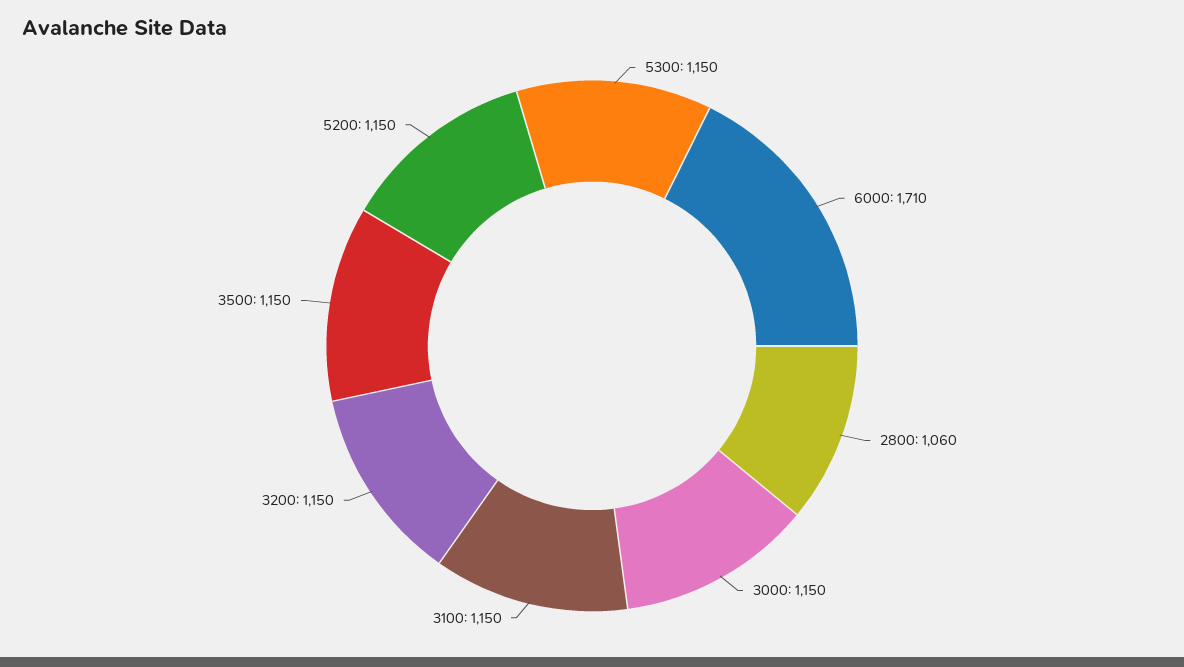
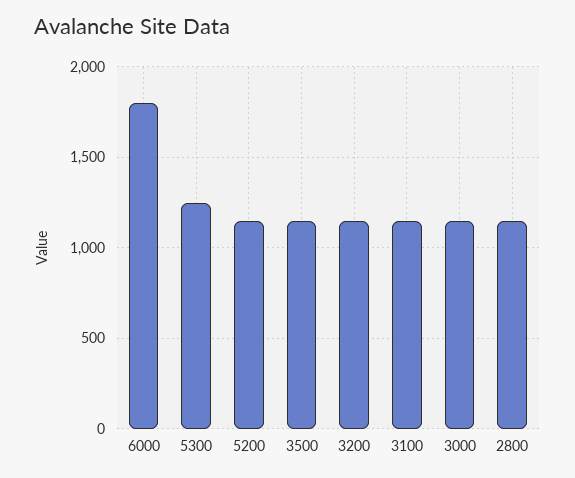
  {
-   "5300": 1150,
+   "5300": 1250,
-   "6000": 1710,
+   "6000": 1800,
-   "2800": 1060,
+   "2800": 1150,
    "3000": 1150,
    "3100": 1150,
    "3200": 1150,
    "3500": 1150,
    "5200": 1150
  }

